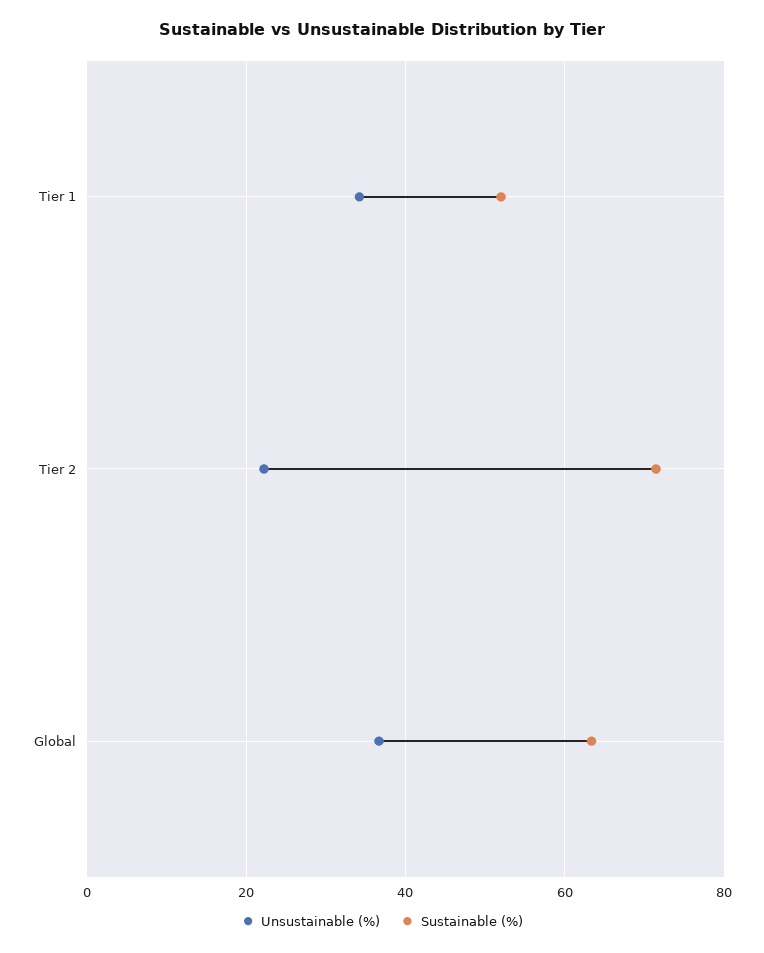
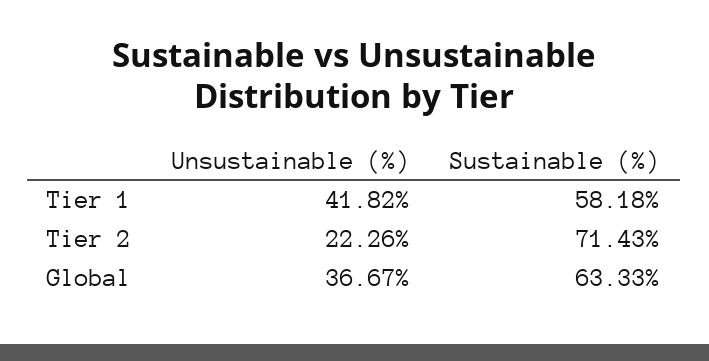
  {
    "Unsustainable (%)": {
-     "Tier 1": 34,
+     "Tier 1": 41.82,
      "Tier 2": 22.26,
      "Global": 36.67
    },
    "Sustainable (%)": {
-     "Tier 1": 52,
+     "Tier 1": 58.18,
      "Tier 2": 71.43,
      "Global": 63.33
    }
  }

